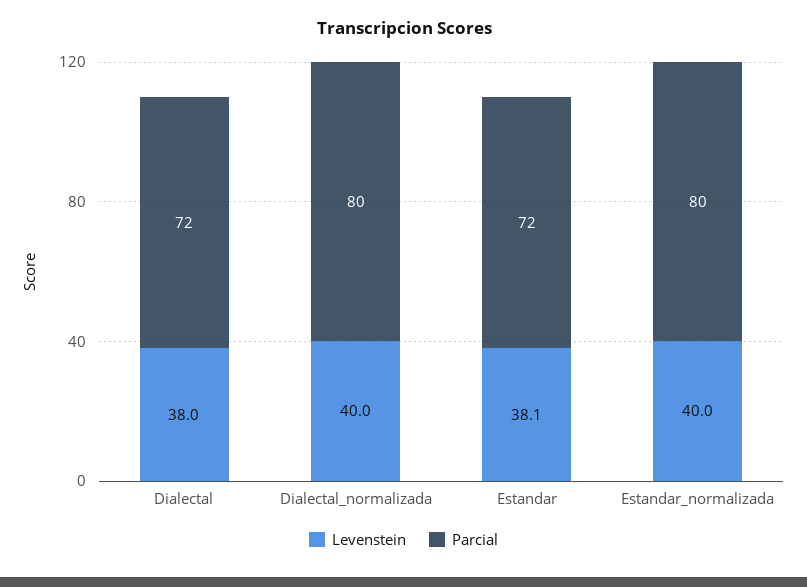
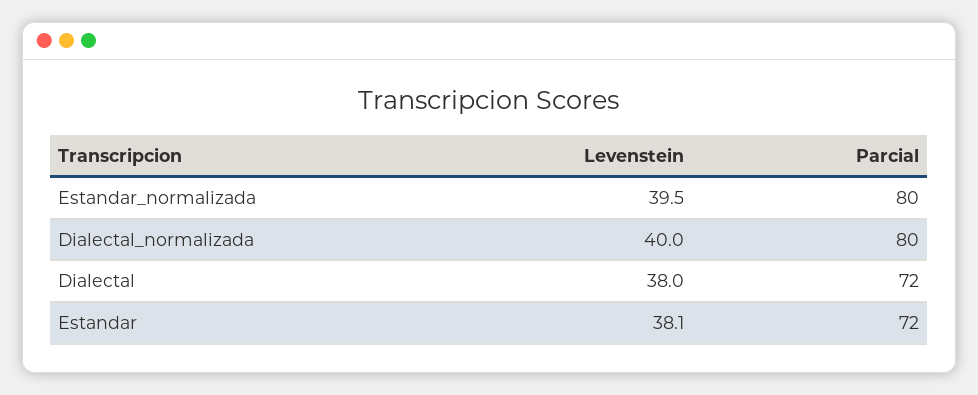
  {
    "Levenstein": {
      "Dialectal": 38,
      "Dialectal_normalizada": 40,
      "Estandar": 38.1,
-     "Estandar_normalizada": 40
+     "Estandar_normalizada": 39.5
    },
    "Parcial": {
      "Dialectal": 72,
      "Dialectal_normalizada": 80,
      "Estandar": 72,
      "Estandar_normalizada": 80
    }
  }

